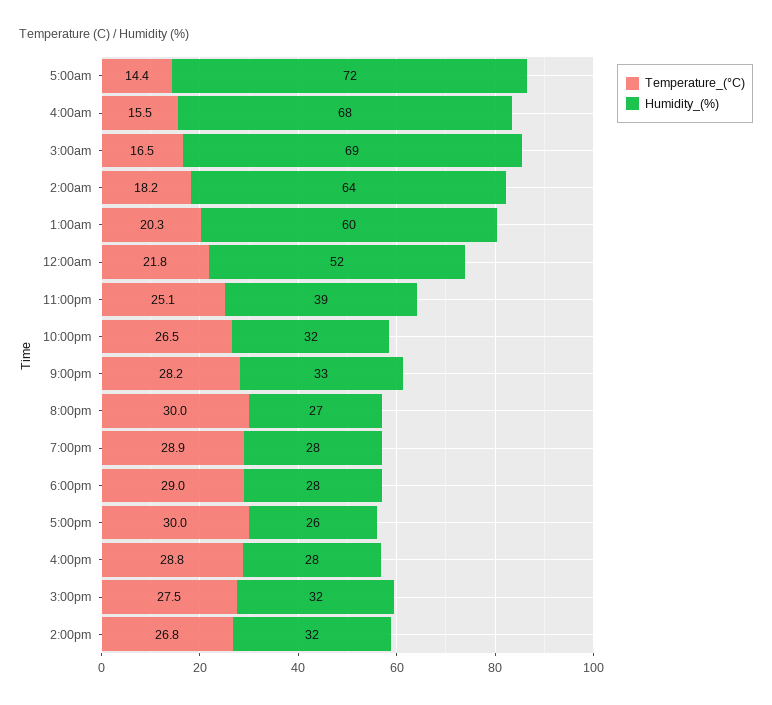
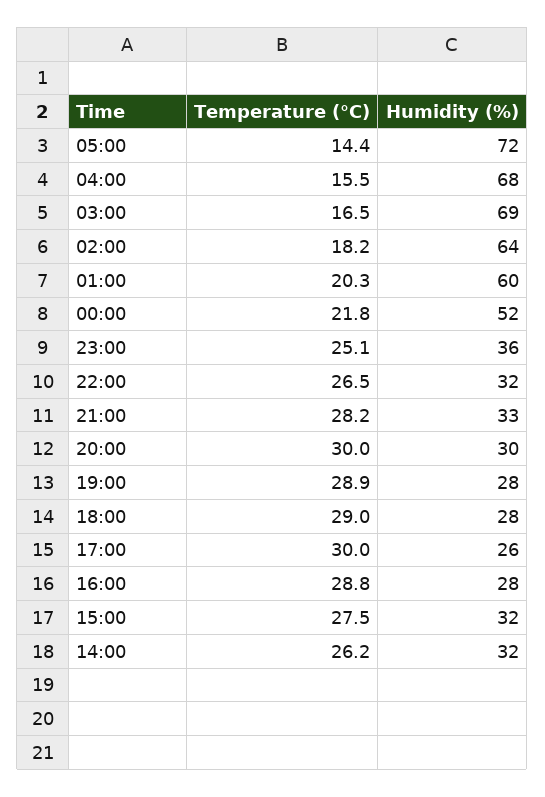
  {
    "Temperature_(°C)": {
      "5:00am": 14.4,
      "4:00am": 15.5,
      "3:00am": 16.5,
      "2:00am": 18.2,
      "1:00am": 20.3,
      "12:00am": 21.8,
      "11:00pm": 25.1,
      "10:00pm": 26.5,
      "9:00pm": 28.2,
      "8:00pm": 30,
      "7:00pm": 28.9,
      "6:00pm": 29,
      "5:00pm": 30,
      "4:00pm": 28.8,
      "3:00pm": 27.5,
-     "2:00pm": 26.8
+     "2:00pm": 26.2
    },
    "Humidity_(%)": {
      "5:00am": 72,
      "4:00am": 68,
      "3:00am": 69,
      "2:00am": 64,
      "1:00am": 60,
      "12:00am": 52,
-     "11:00pm": 39,
+     "11:00pm": 36,
      "10:00pm": 32,
      "9:00pm": 33,
-     "8:00pm": 27,
+     "8:00pm": 30,
      "7:00pm": 28,
      "6:00pm": 28,
      "5:00pm": 26,
      "4:00pm": 28,
      "3:00pm": 32,
      "2:00pm": 32
    }
  }

